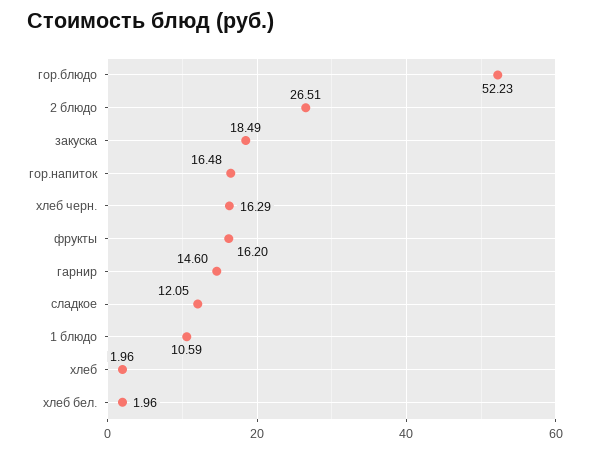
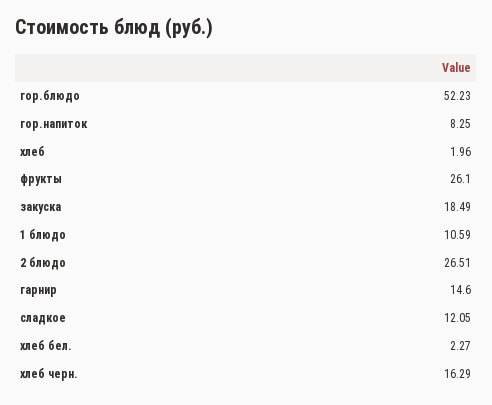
  {
    "гор.блюдо": 52.23,
    "2 блюдо": 26.51,
    "закуска": 18.49,
-   "гор.напиток": 16.48,
+   "гор.напиток": 8.25,
    "хлеб черн.": 16.29,
-   "фрукты": 16.2,
+   "фрукты": 26.1,
    "гарнир": 14.6,
    "сладкое": 12.05,
    "1 блюдо": 10.59,
    "хлеб": 1.96,
-   "хлеб бел.": 1.96
+   "хлеб бел.": 2.27
  }

